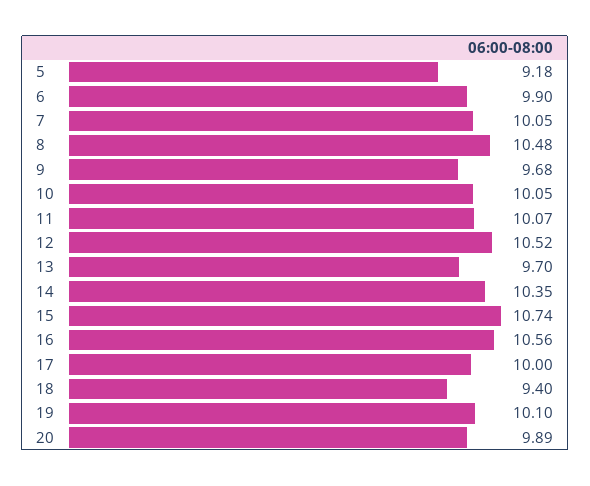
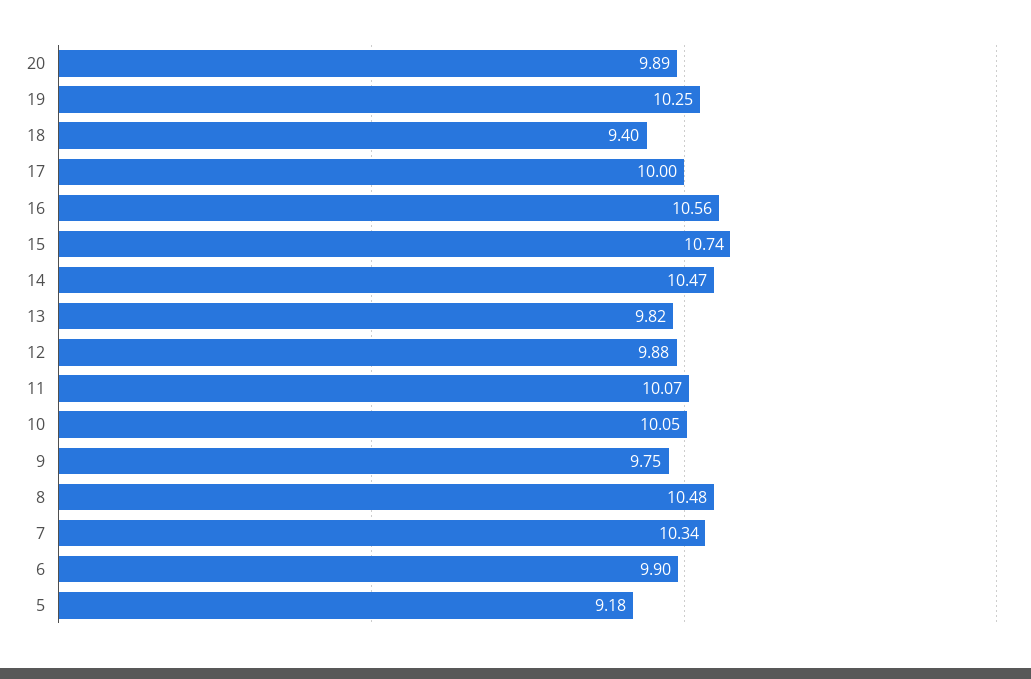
  {
    "5": 9.18,
    "6": 9.9,
-   "7": 10.05,
+   "7": 10.34,
    "8": 10.48,
-   "9": 9.68,
+   "9": 9.75,
    "10": 10.05,
    "11": 10.07,
-   "12": 10.52,
+   "12": 9.88,
-   "13": 9.7,
+   "13": 9.82,
-   "14": 10.35,
+   "14": 10.47,
    "15": 10.74,
    "16": 10.56,
    "17": 10,
    "18": 9.4,
-   "19": 10.1,
+   "19": 10.25,
    "20": 9.89
  }

